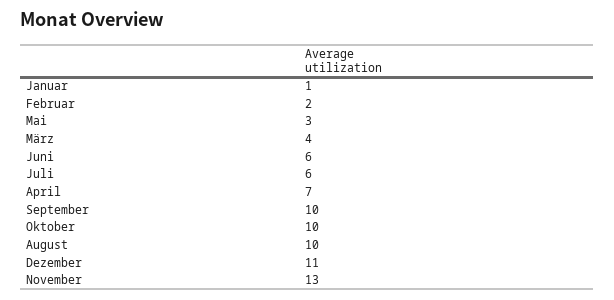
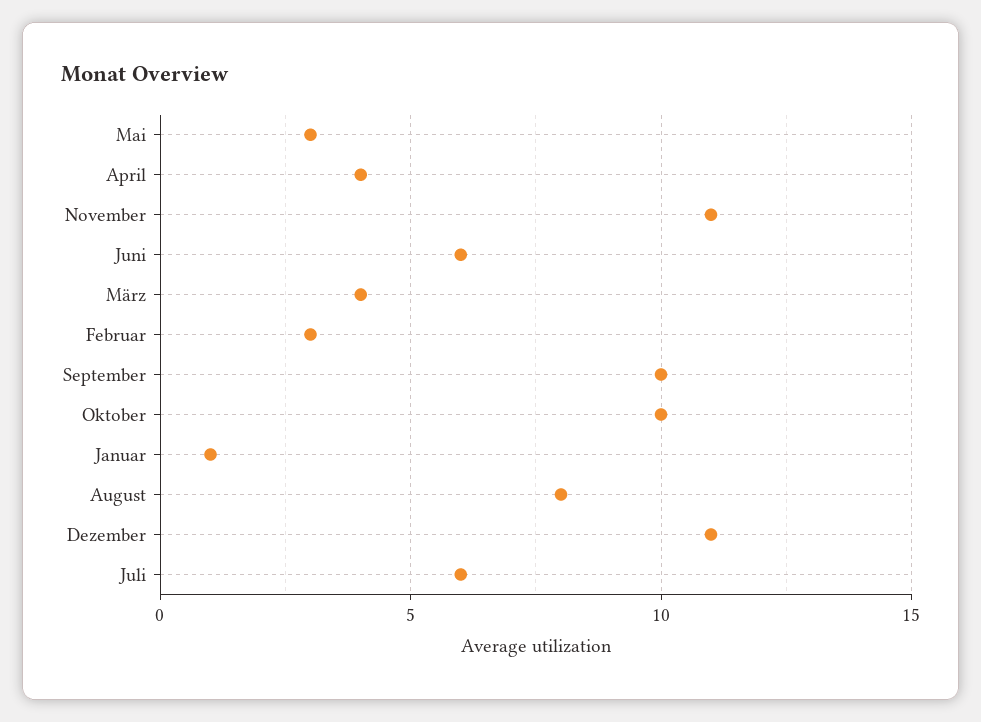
  {
    "Januar": 1,
-   "Februar": 2,
+   "Februar": 3,
    "Mai": 3,
    "März": 4,
    "Juni": 6,
    "Juli": 6,
-   "April": 7,
+   "April": 4,
    "September": 10,
    "Oktober": 10,
-   "August": 10,
+   "August": 8,
    "Dezember": 11,
-   "November": 13
+   "November": 11
  }

